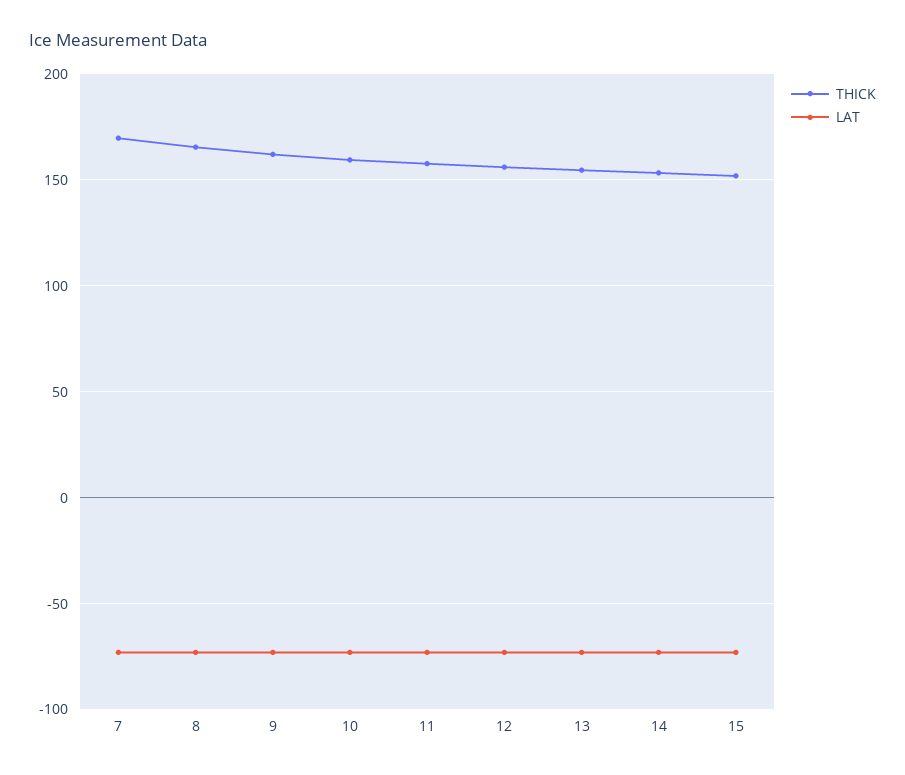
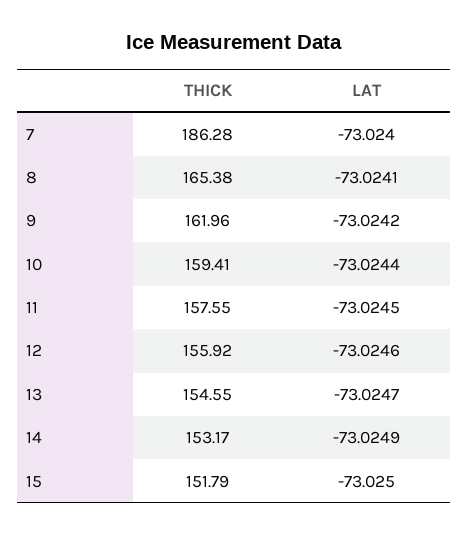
  {
    "THICK": {
-     "7": 170,
+     "7": 186.28,
      "8": 165.38,
      "9": 161.96,
      "10": 159.41,
      "11": 157.55,
      "12": 155.92,
      "13": 154.55,
      "14": 153.17,
      "15": 151.79
    },
    "LAT": {
      "7": -73.024,
      "8": -73.0241,
      "9": -73.0242,
      "10": -73.0244,
      "11": -73.0245,
      "12": -73.0246,
      "13": -73.0247,
      "14": -73.0249,
      "15": -73.025
    }
  }

